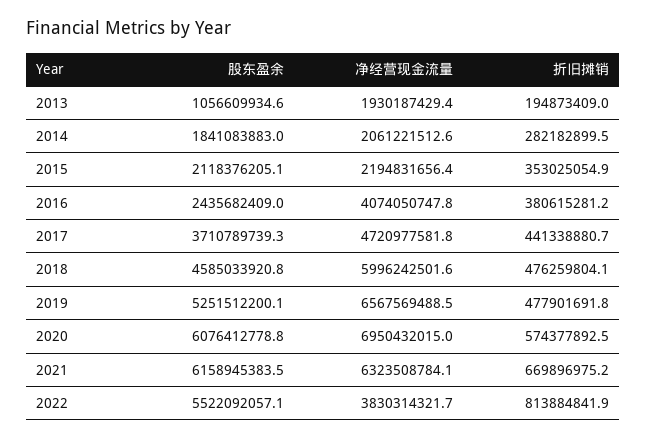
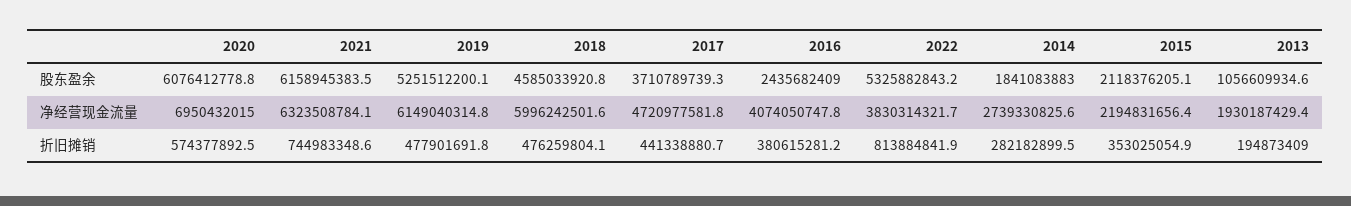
  {
    "股东盈余": {
      "2013": 1056609934.6,
      "2014": 1841083883,
      "2015": 2118376205.1,
      "2016": 2435682409,
      "2017": 3710789739.3,
      "2018": 4585033920.8,
      "2019": 5251512200.1,
      "2020": 6076412778.8,
      "2021": 6158945383.5,
-     "2022": 5522092057.1
+     "2022": 5325882843.2
    },
    "净经营现金流量": {
      "2013": 1930187429.4,
-     "2014": 2061221512.6,
+     "2014": 2739330825.6,
      "2015": 2194831656.4,
      "2016": 4074050747.8,
      "2017": 4720977581.8,
      "2018": 5996242501.6,
-     "2019": 6567569488.5,
+     "2019": 6149040314.8,
      "2020": 6950432015,
      "2021": 6323508784.1,
      "2022": 3830314321.7
    },
    "折旧摊销": {
      "2013": 194873409,
      "2014": 282182899.5,
      "2015": 353025054.9,
      "2016": 380615281.2,
      "2017": 441338880.7,
      "2018": 476259804.1,
      "2019": 477901691.8,
      "2020": 574377892.5,
-     "2021": 669896975.2,
+     "2021": 744983348.6,
      "2022": 813884841.9
    }
  }

